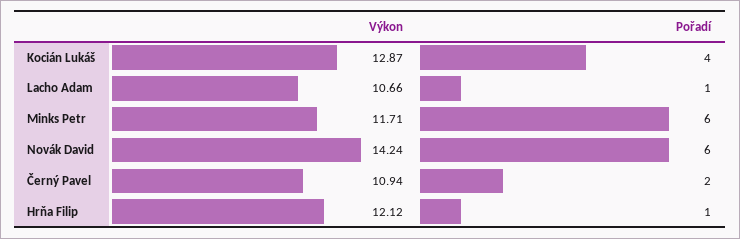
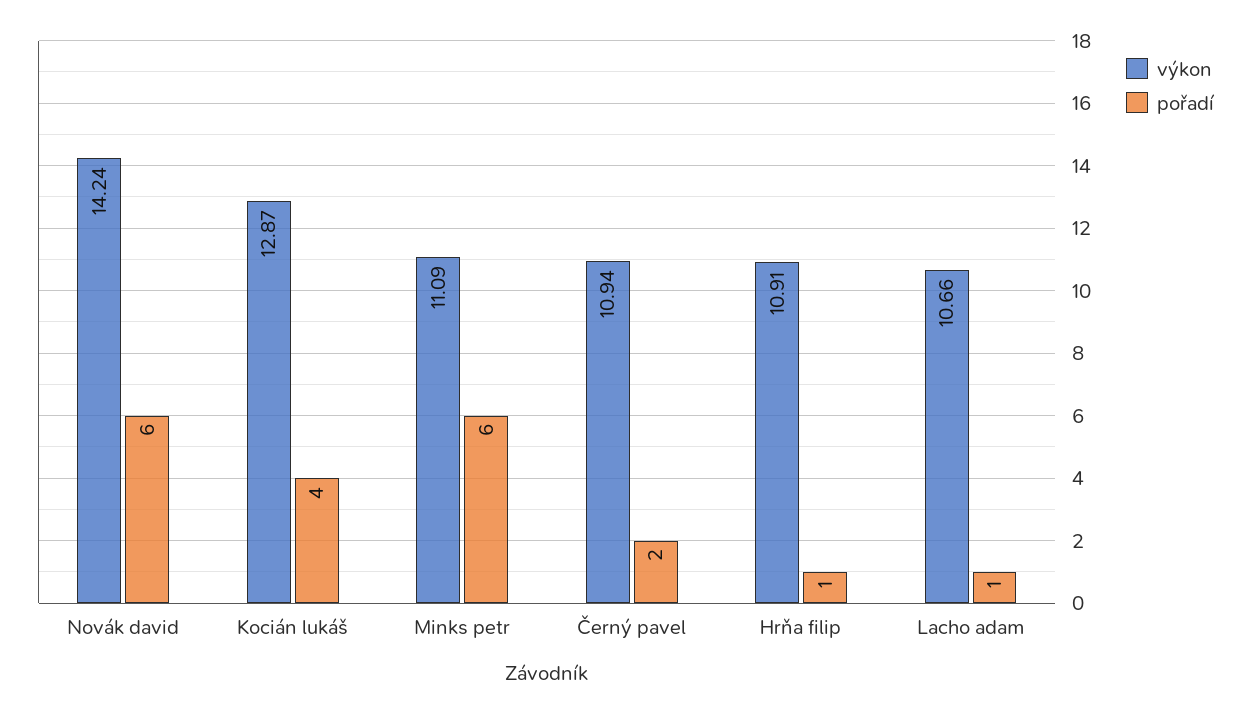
  {
    "Výkon": {
      "Kocián Lukáš": 12.87,
      "Lacho Adam": 10.66,
-     "Minks Petr": 11.71,
+     "Minks Petr": 11.09,
      "Novák David": 14.24,
      "Černý Pavel": 10.94,
-     "Hrňa Filip": 12.12
+     "Hrňa Filip": 10.91
    },
    "Pořadí": {
      "Kocián Lukáš": 4,
      "Lacho Adam": 1,
      "Minks Petr": 6,
      "Novák David": 6,
      "Černý Pavel": 2,
      "Hrňa Filip": 1
    }
  }

